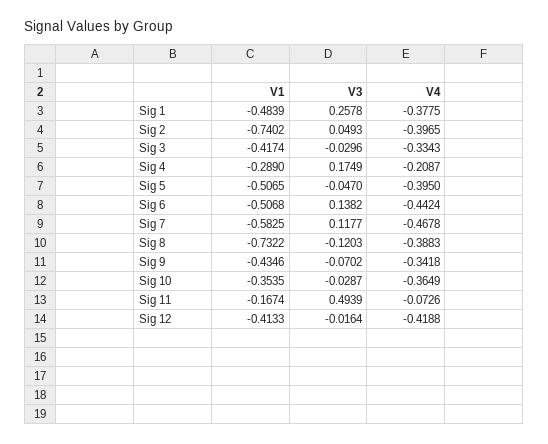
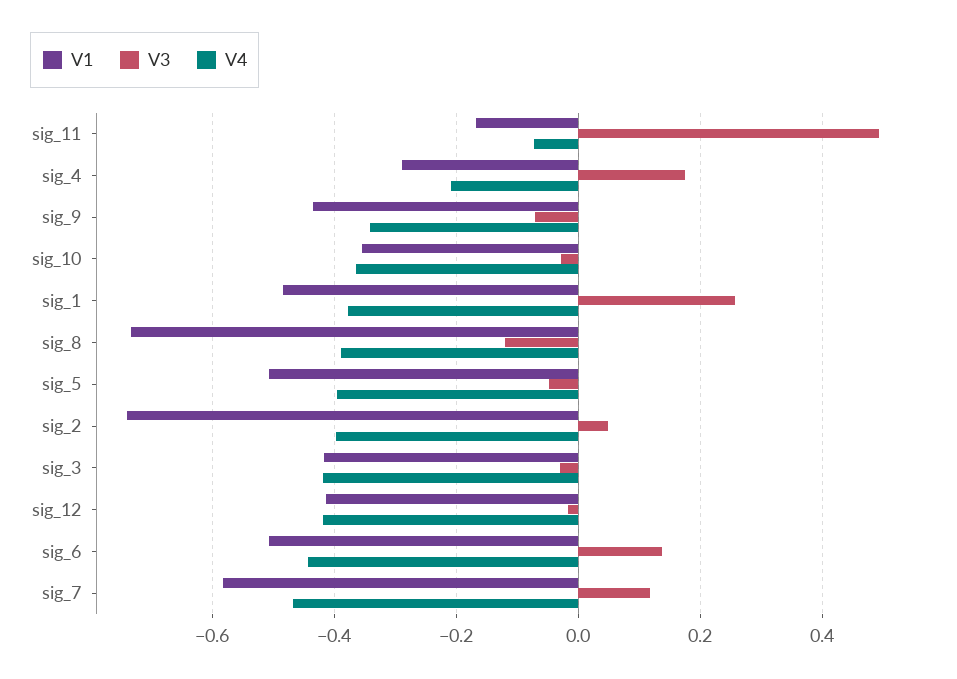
  {
    "V1": {
      "Sig 1": -0.4839,
      "Sig 2": -0.7402,
      "Sig 3": -0.4174,
      "Sig 4": -0.289,
      "Sig 5": -0.5065,
      "Sig 6": -0.5068,
      "Sig 7": -0.5825,
      "Sig 8": -0.7322,
      "Sig 9": -0.4346,
      "Sig 10": -0.3535,
      "Sig 11": -0.1674,
      "Sig 12": -0.4133
    },
    "V3": {
      "Sig 1": 0.2578,
      "Sig 2": 0.0493,
      "Sig 3": -0.0296,
      "Sig 4": 0.1749,
      "Sig 5": -0.047,
      "Sig 6": 0.1382,
      "Sig 7": 0.1177,
      "Sig 8": -0.1203,
      "Sig 9": -0.0702,
      "Sig 10": -0.0287,
      "Sig 11": 0.4939,
      "Sig 12": -0.0164
    },
    "V4": {
      "Sig 1": -0.3775,
      "Sig 2": -0.3965,
-     "Sig 3": -0.3343,
+     "Sig 3": -0.42,
      "Sig 4": -0.2087,
      "Sig 5": -0.395,
      "Sig 6": -0.4424,
      "Sig 7": -0.4678,
      "Sig 8": -0.3883,
      "Sig 9": -0.3418,
      "Sig 10": -0.3649,
      "Sig 11": -0.0726,
      "Sig 12": -0.4188
    }
  }

